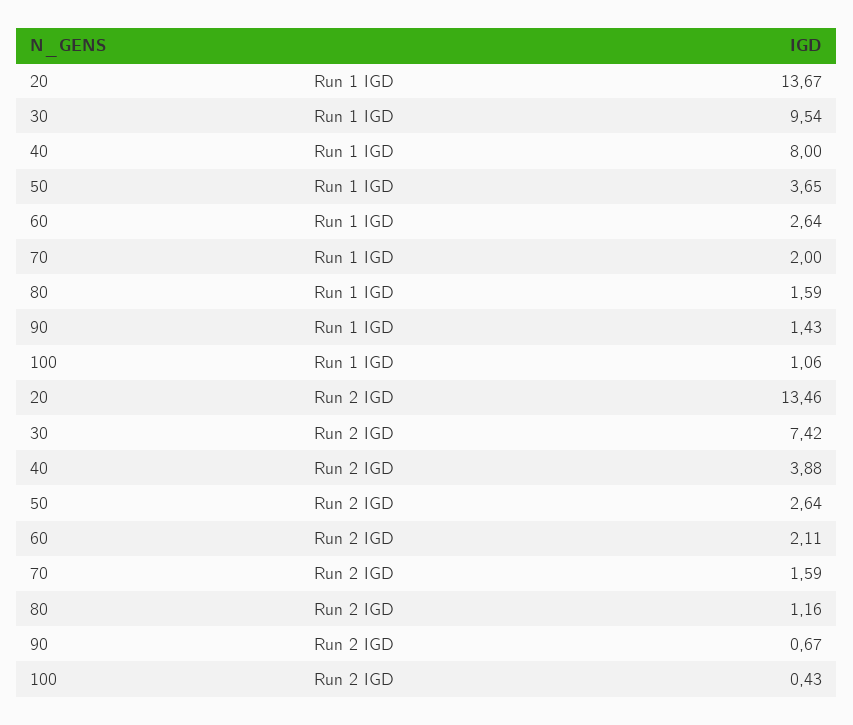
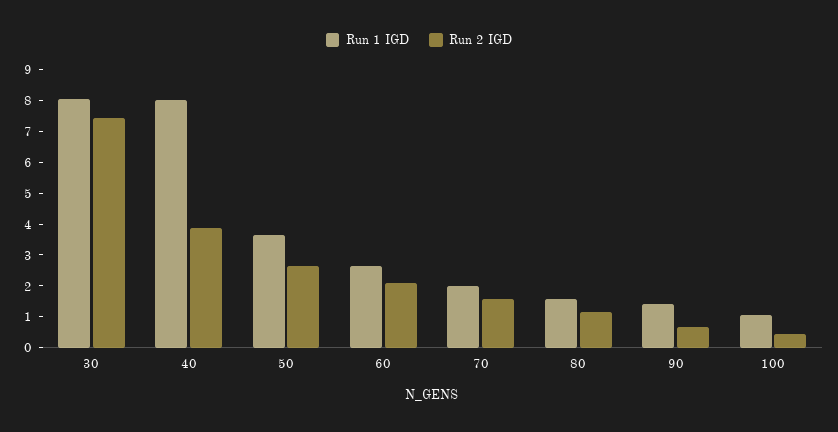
  {
    "Run 1 IGD": {
-     "20": 13.67,
-     "30": 9.54,
+     "30": 8,
      "40": 8,
      "50": 3.65,
      "60": 2.64,
      "70": 2,
      "80": 1.59,
      "90": 1.43,
      "100": 1.06
    },
    "Run 2 IGD": {
-     "20": 13.46,
      "30": 7.42,
      "40": 3.88,
      "50": 2.64,
      "60": 2.11,
      "70": 1.59,
      "80": 1.16,
      "90": 0.67,
      "100": 0.43
    }
  }

